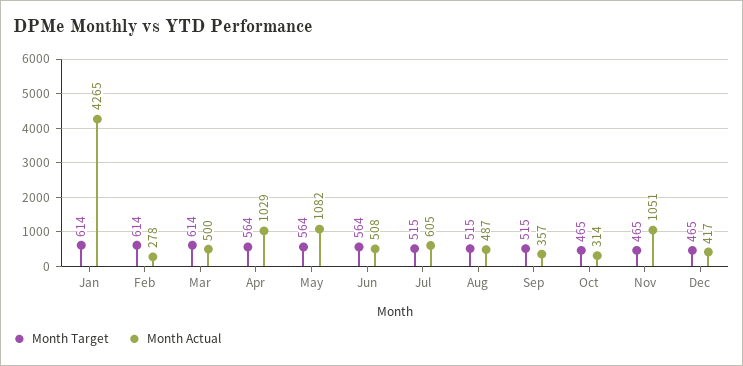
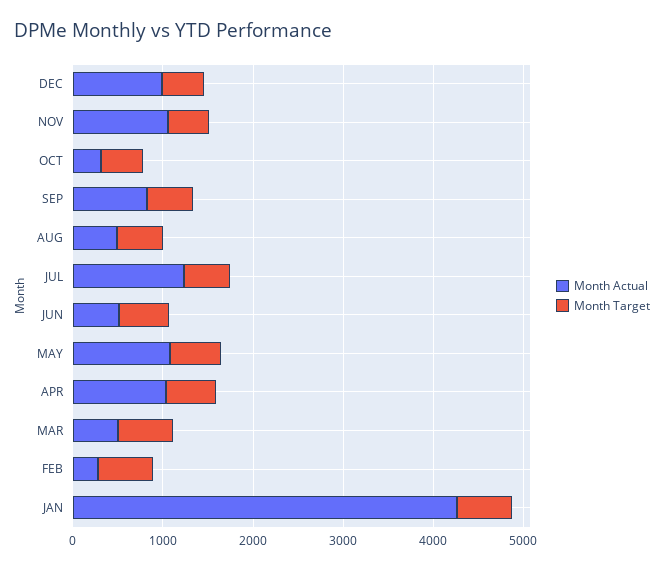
  {
    "Month Target": {
      "Jan": 614,
      "Feb": 614,
      "Mar": 614,
      "Apr": 564,
      "May": 564,
      "Jun": 564,
      "Jul": 515,
      "Aug": 515,
      "Sep": 515,
      "Oct": 465,
      "Nov": 465,
      "Dec": 465
    },
    "Month Actual": {
      "Jan": 4265,
      "Feb": 278,
      "Mar": 500,
      "Apr": 1029,
      "May": 1082,
      "Jun": 508,
-     "Jul": 605,
+     "Jul": 1200,
      "Aug": 487,
-     "Sep": 357,
+     "Sep": 800,
      "Oct": 314,
      "Nov": 1051,
-     "Dec": 417
+     "Dec": 1000
    }
  }

